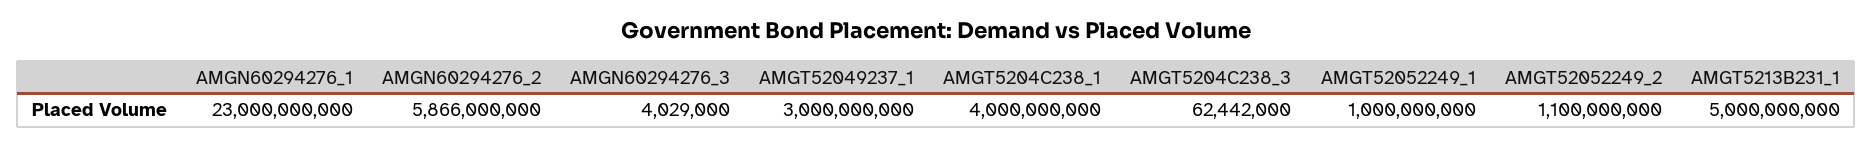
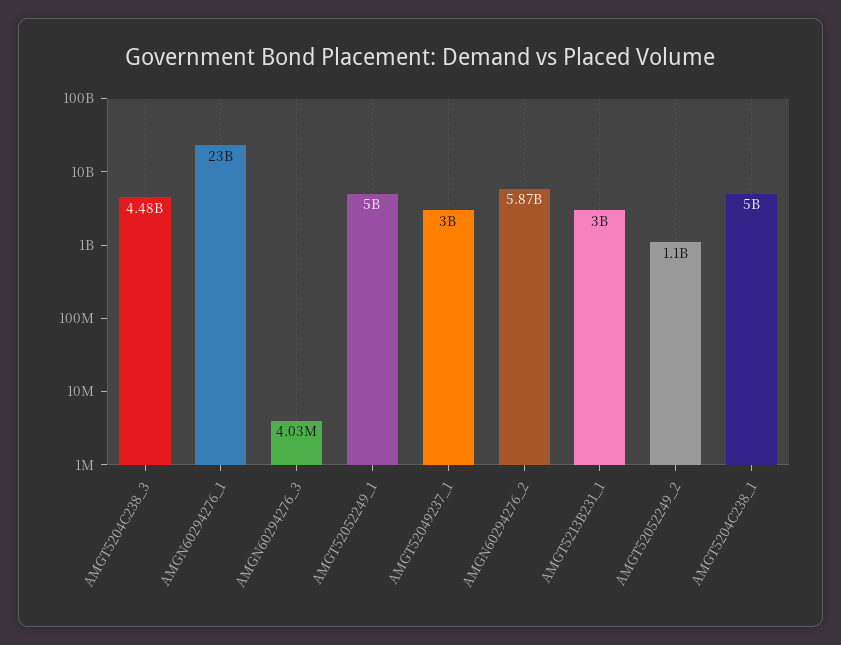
  {
    "AMGN60294276_1": 23000000000,
    "AMGN60294276_2": 5866000000,
    "AMGN60294276_3": 4029000,
    "AMGT52049237_1": 3000000000,
-   "AMGT5204C238_1": 4000000000,
+   "AMGT5204C238_1": 5000000000,
-   "AMGT5204C238_3": 62442000,
+   "AMGT5204C238_3": 4480000000,
-   "AMGT52052249_1": 1000000000,
+   "AMGT52052249_1": 5000000000,
    "AMGT52052249_2": 1100000000,
-   "AMGT5213B231_1": 5000000000
+   "AMGT5213B231_1": 3000000000
  }

